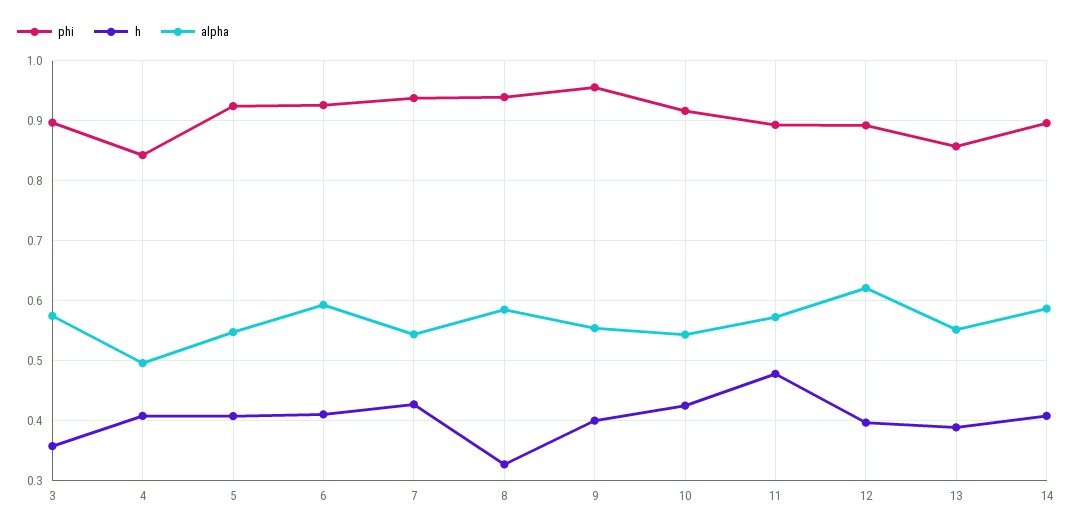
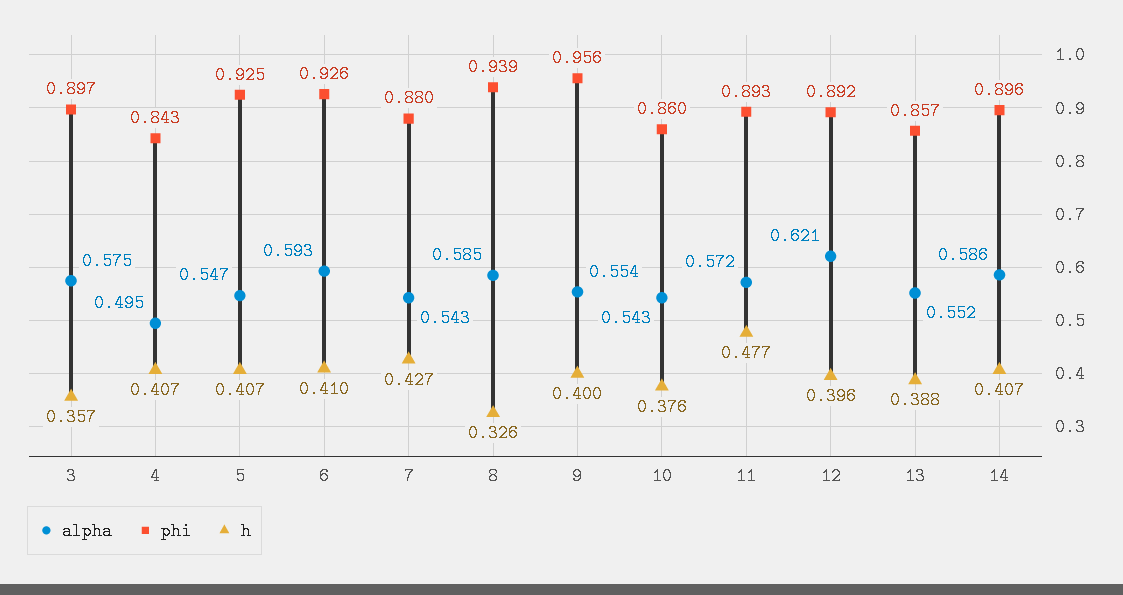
  {
    "phi": {
      "3": 0.897,
      "4": 0.843,
      "5": 0.925,
      "6": 0.926,
-     "7": 0.94,
+     "7": 0.88,
      "8": 0.939,
      "9": 0.956,
-     "10": 0.92,
+     "10": 0.86,
      "11": 0.893,
      "12": 0.892,
      "13": 0.857,
      "14": 0.896
    },
    "h": {
      "3": 0.357,
      "4": 0.407,
      "5": 0.407,
      "6": 0.41,
      "7": 0.427,
      "8": 0.326,
      "9": 0.4,
-     "10": 0.42,
+     "10": 0.376,
      "11": 0.477,
      "12": 0.396,
      "13": 0.388,
      "14": 0.407
    },
    "alpha": {
      "3": 0.575,
      "4": 0.495,
      "5": 0.547,
      "6": 0.593,
      "7": 0.543,
      "8": 0.585,
      "9": 0.554,
      "10": 0.543,
      "11": 0.572,
      "12": 0.621,
      "13": 0.552,
      "14": 0.586
    }
  }

